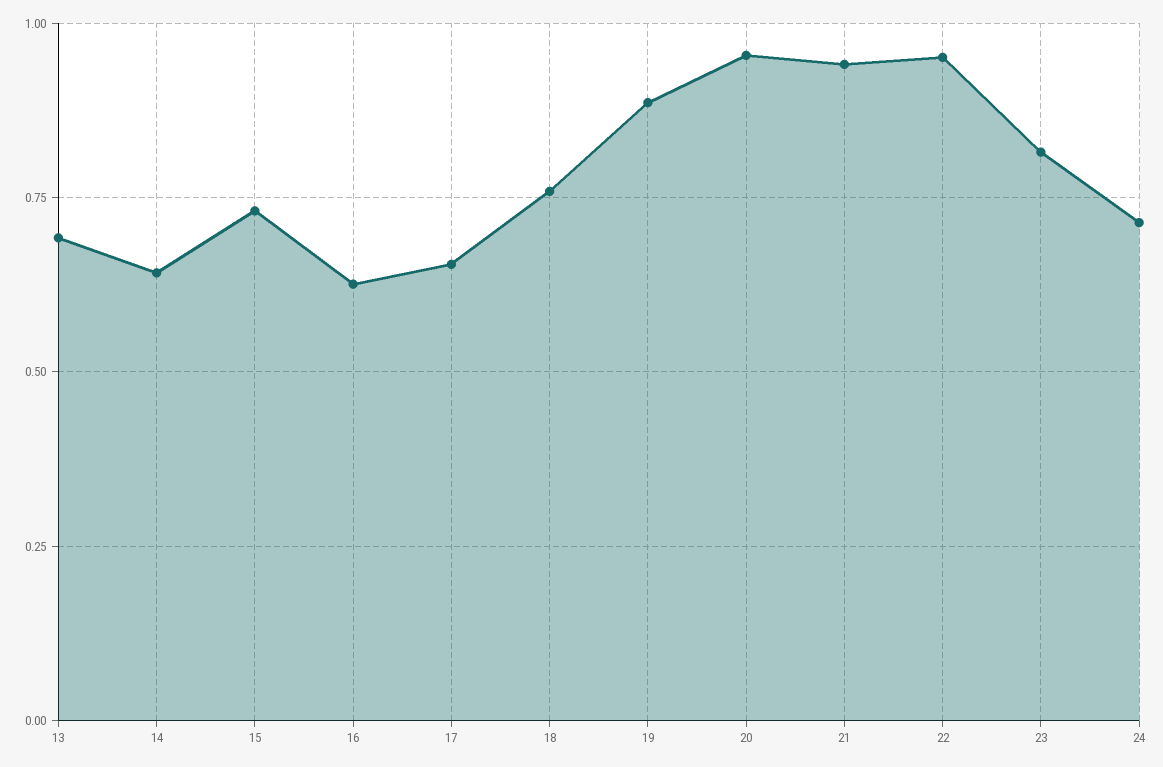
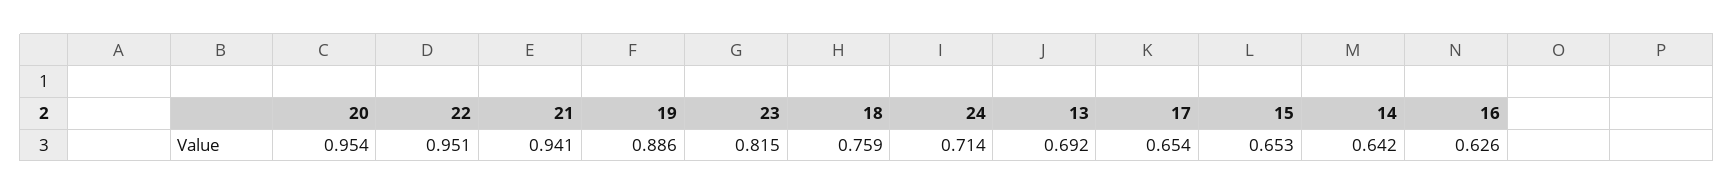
  {
    "13": 0.692,
    "14": 0.642,
-   "15": 0.725,
+   "15": 0.653,
    "16": 0.626,
    "17": 0.654,
    "18": 0.759,
    "19": 0.886,
    "20": 0.954,
    "21": 0.941,
    "22": 0.951,
    "23": 0.815,
    "24": 0.714
  }

